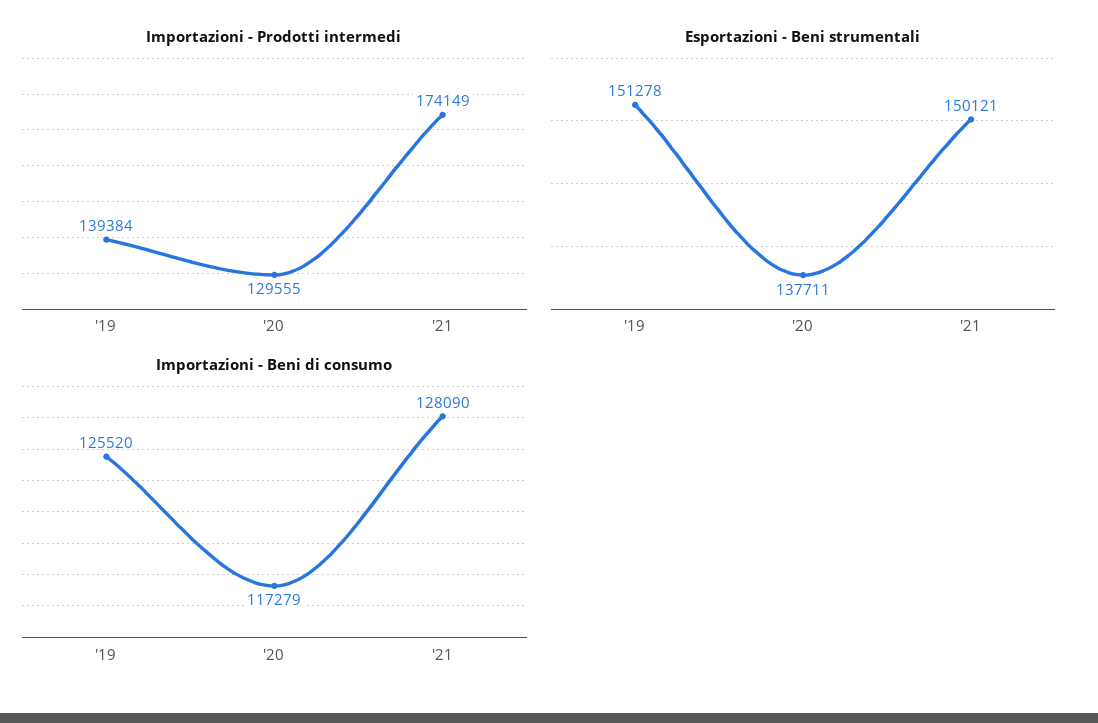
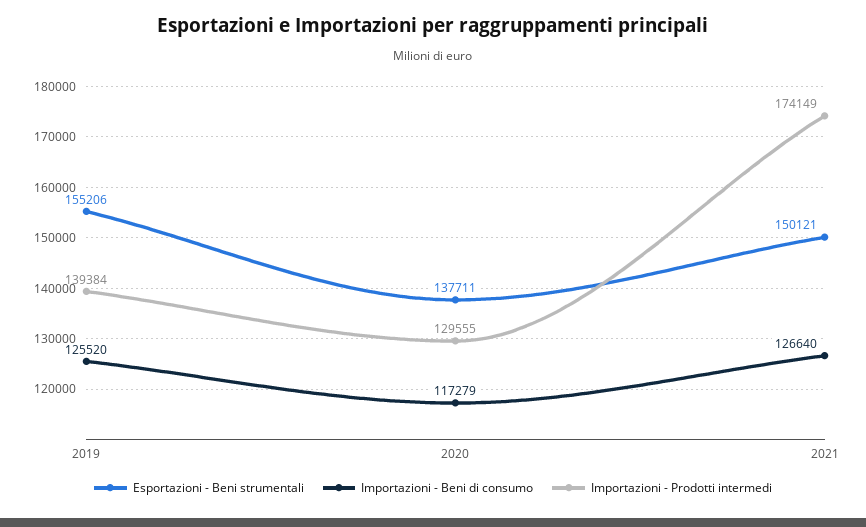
  {
    "Importazioni - Prodotti intermedi": {
      "'19": 139384,
      "'20": 129555,
      "'21": 174149
    },
    "Esportazioni - Beni strumentali": {
-     "'19": 151278,
+     "'19": 155206,
      "'20": 137711,
      "'21": 150121
    },
    "Importazioni - Beni di consumo": {
      "'19": 125520,
      "'20": 117279,
-     "'21": 128090
+     "'21": 126640
    }
  }

